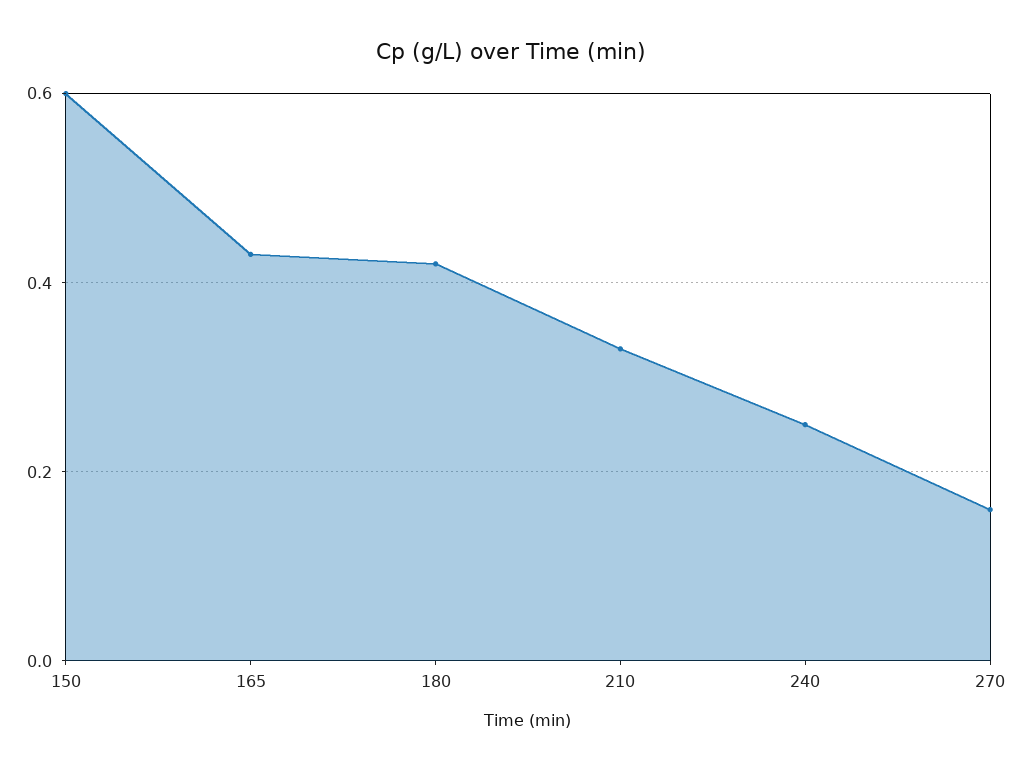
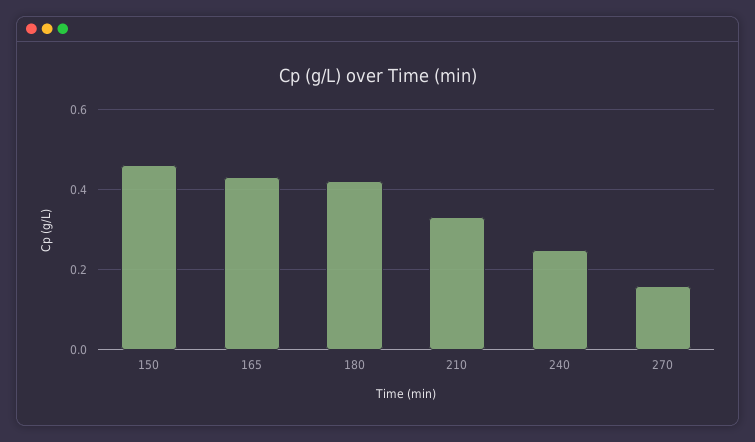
  {
-   "150": 0.6,
+   "150": 0.45,
    "165": 0.45,
    "180": 0.4,
    "210": 0.35,
    "240": 0.25,
    "270": 0.15
  }

